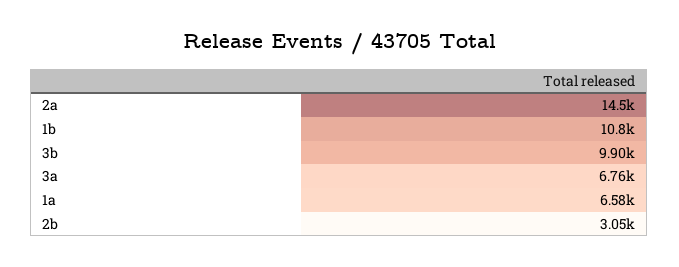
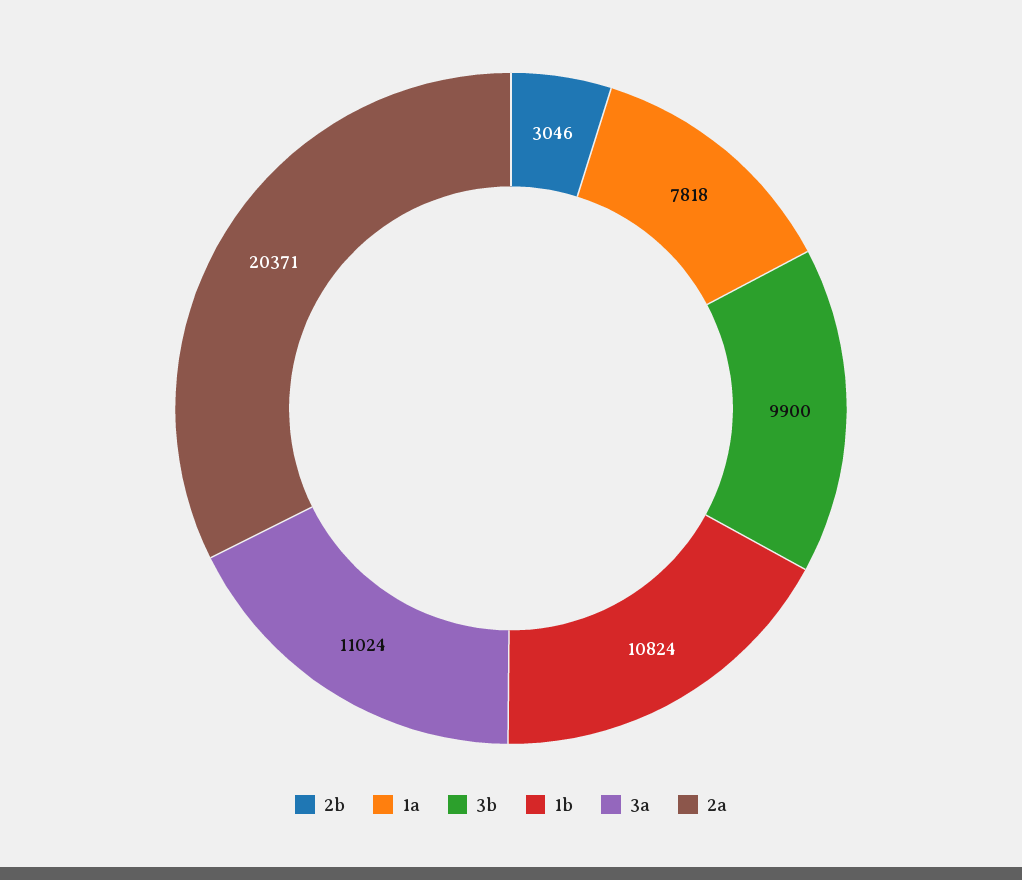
  {
-   "2a": 14500,
+   "2a": 20371,
    "1b": 10824,
    "3b": 9900,
-   "3a": 6760,
+   "3a": 11024,
-   "1a": 6580,
+   "1a": 7818,
    "2b": 3046
  }

